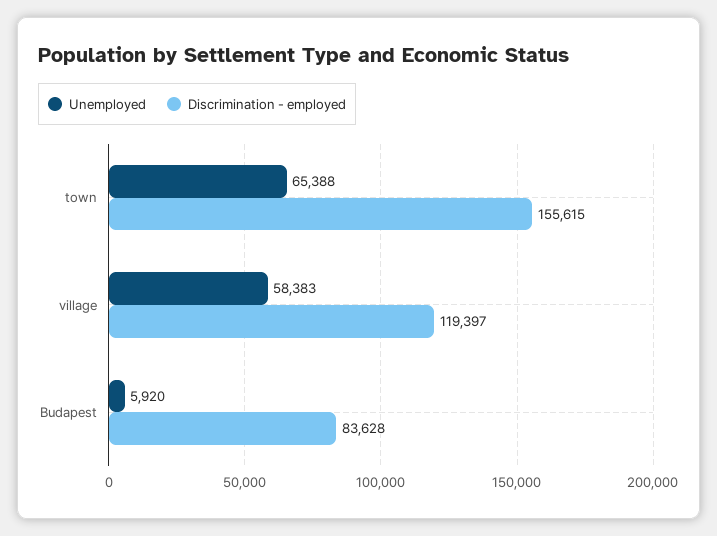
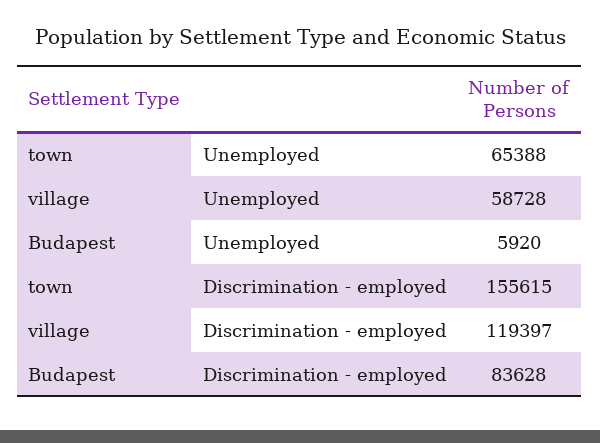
  {
    "Unemployed": {
      "town": 65388,
-     "village": 58383,
+     "village": 58728,
      "Budapest": 5920
    },
    "Discrimination - employed": {
      "town": 155615,
      "village": 119397,
      "Budapest": 83628
    }
  }

